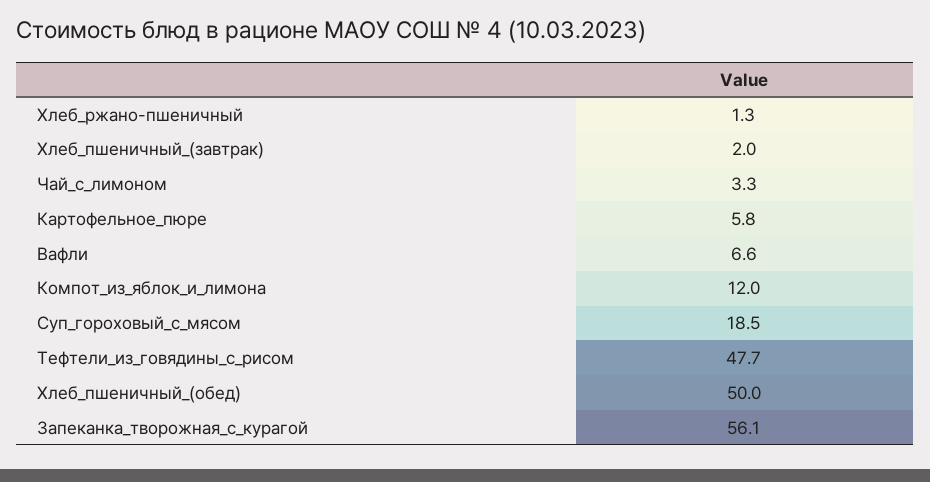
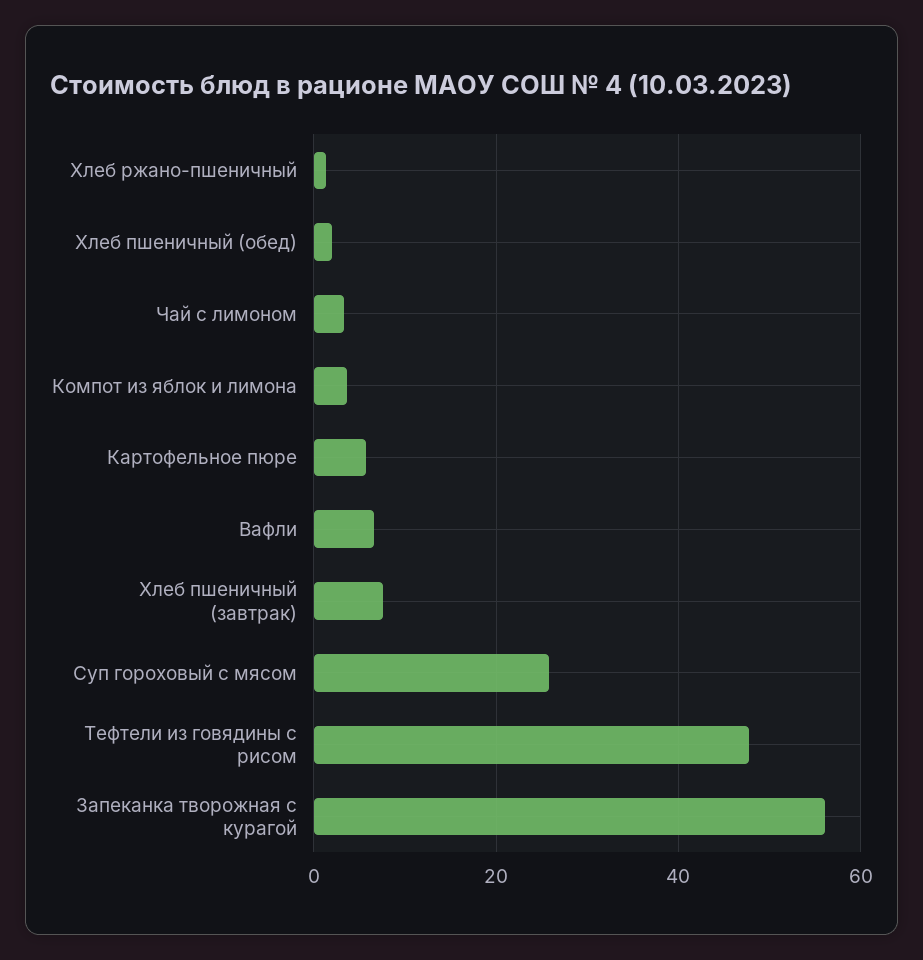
  {
    "Хлеб_ржано-пшеничный": 1.3,
-   "Хлеб_пшеничный_(завтрак)": 2,
+   "Хлеб_пшеничный_(завтрак)": 8,
    "Чай_с_лимоном": 3.3,
    "Картофельное_пюре": 5.8,
    "Вафли": 6.6,
-   "Компот_из_яблок_и_лимона": 12,
+   "Компот_из_яблок_и_лимона": 4,
-   "Суп_гороховый_с_мясом": 18.5,
+   "Суп_гороховый_с_мясом": 26,
    "Тефтели_из_говядины_с_рисом": 47.7,
-   "Хлеб_пшеничный_(обед)": 50,
+   "Хлеб_пшеничный_(обед)": 2,
    "Запеканка_творожная_с_курагой": 56.1
  }

